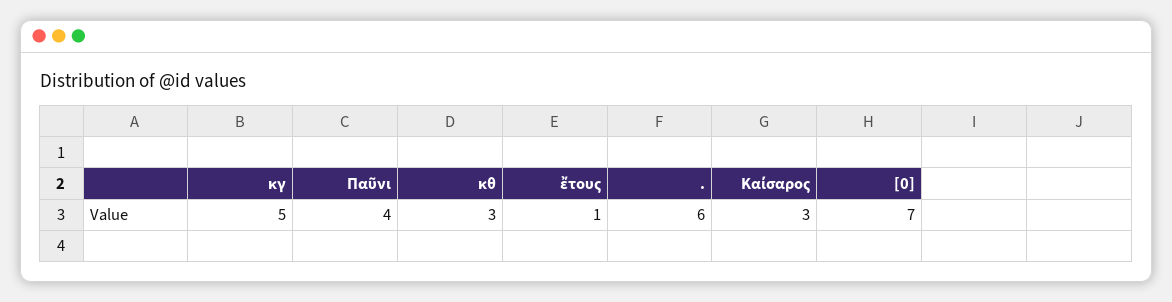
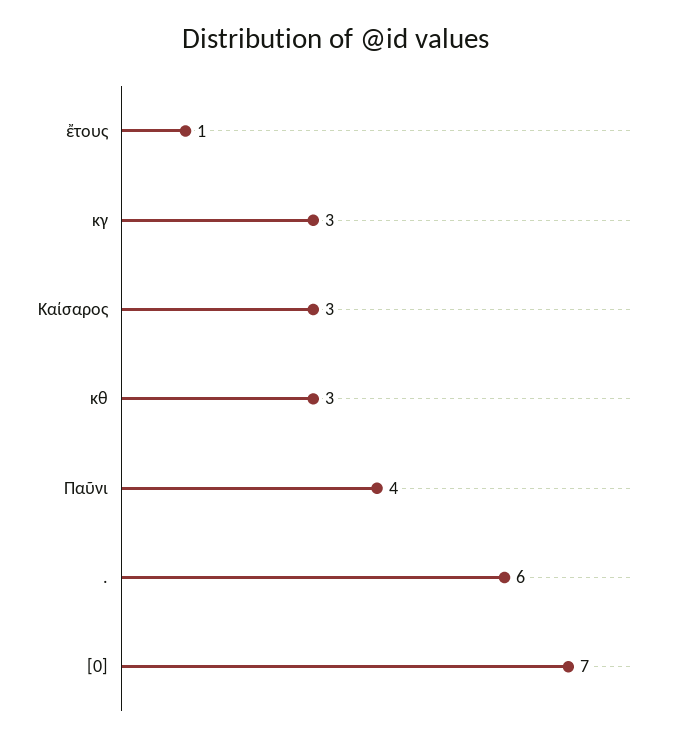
  {
-   "κγ": 5,
+   "κγ": 3,
    "Παῦνι": 4,
    "κθ": 3,
    "ἔτους": 1,
    ".": 6,
    "Καίσαρος": 3,
    "[0]": 7
  }

